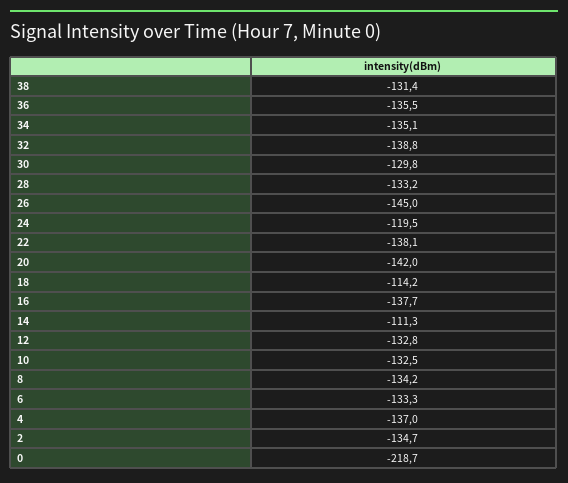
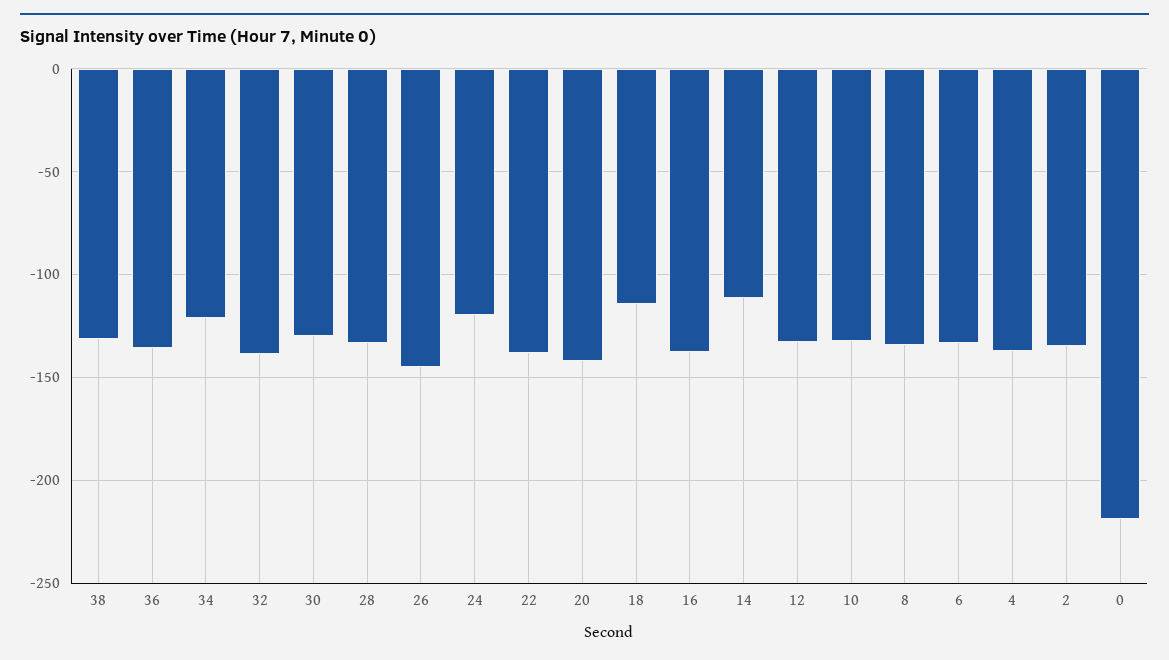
  {
    "38": -131.4,
    "36": -135.5,
-   "34": -135.1,
+   "34": -120,
    "32": -138.8,
    "30": -129.8,
    "28": -133.2,
    "26": -145,
    "24": -119.5,
    "22": -138.1,
    "20": -142,
    "18": -114.2,
    "16": -137.7,
    "14": -111.3,
    "12": -132.8,
    "10": -132.5,
    "8": -134.2,
    "6": -133.3,
    "4": -137,
    "2": -134.7,
    "0": -218.7
  }

